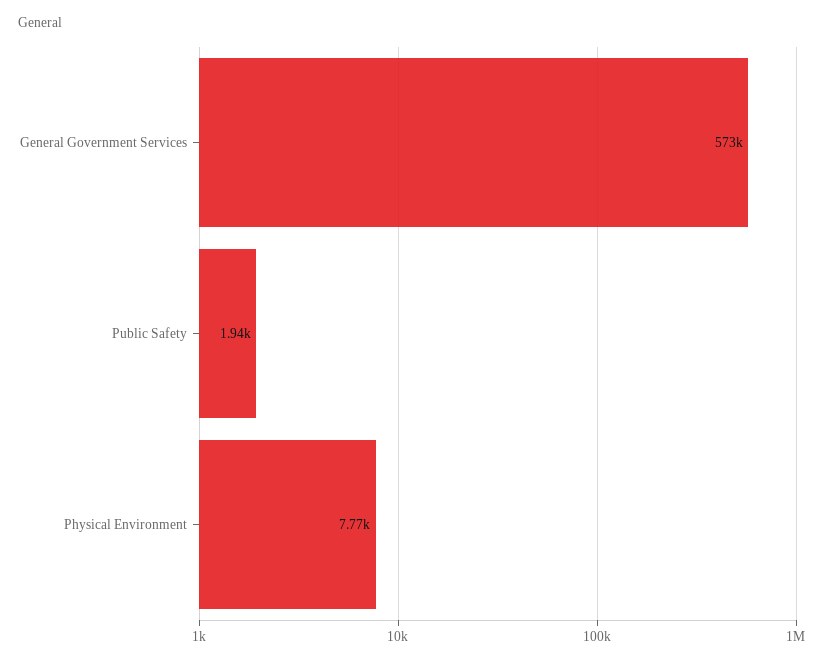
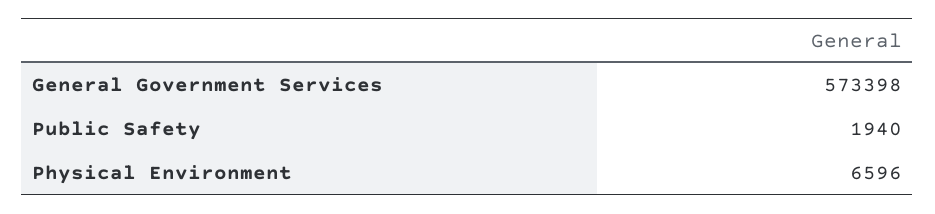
  {
    "General Government Services": 573398,
    "Public Safety": 1940,
-   "Physical Environment": 7770
+   "Physical Environment": 6596
  }

